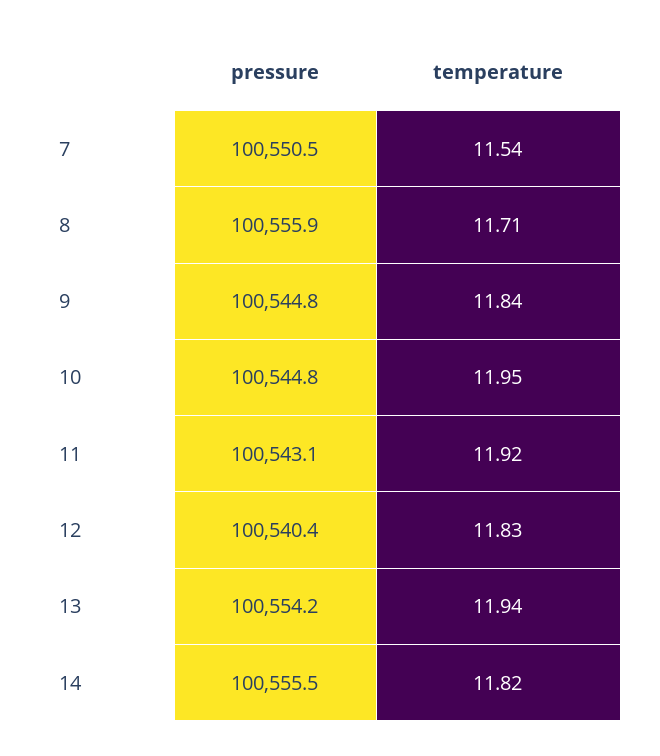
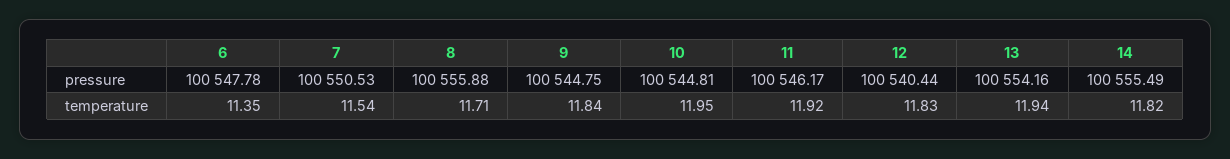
  {
    "pressure": {
      "7": 100550.53,
      "8": 100555.88,
      "9": 100544.75,
      "10": 100544.81,
-     "11": 100543.1,
+     "11": 100546.17,
      "12": 100540.44,
      "13": 100554.16,
-     "14": 100555.49
+     "14": 100555.49,
+     "6": 100547.78
    },
    "temperature": {
      "7": 11.54,
      "8": 11.71,
      "9": 11.84,
      "10": 11.95,
      "11": 11.92,
      "12": 11.83,
      "13": 11.94,
-     "14": 11.82
+     "14": 11.82,
+     "6": 11.35
    }
  }

